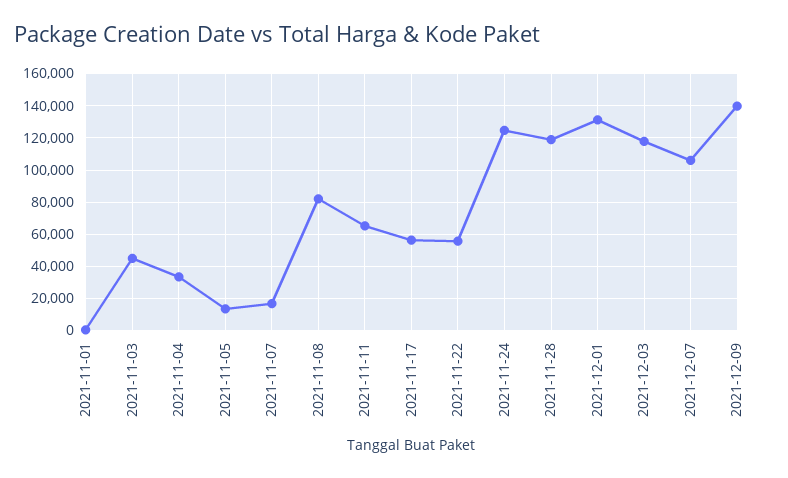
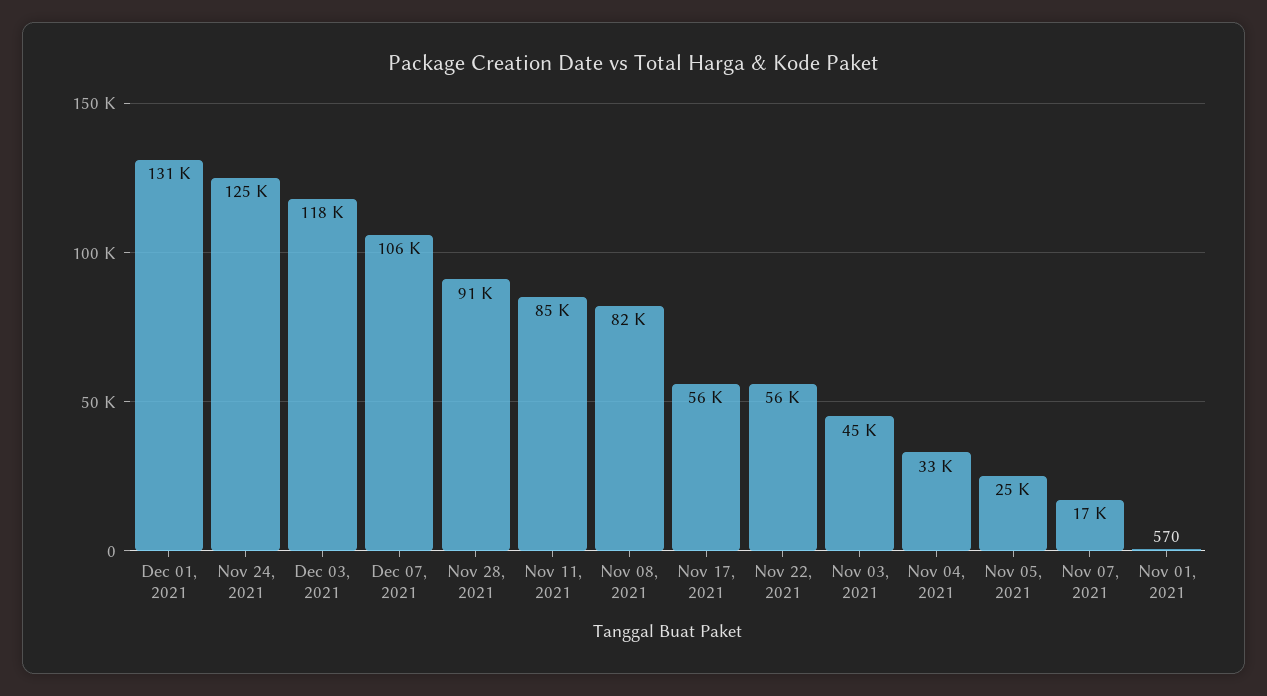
  {
    "2021-11-01": 570,
    "2021-11-03": 45000,
    "2021-11-04": 33000,
-   "2021-11-05": 15000,
+   "2021-11-05": 25000,
    "2021-11-07": 17000,
    "2021-11-08": 82000,
-   "2021-11-11": 65000,
+   "2021-11-11": 85000,
    "2021-11-17": 56000,
    "2021-11-22": 56000,
    "2021-11-24": 125000,
-   "2021-11-28": 120000,
+   "2021-11-28": 91000,
    "2021-12-01": 131000,
    "2021-12-03": 118000,
-   "2021-12-07": 106000,
+   "2021-12-07": 106000
-   "2021-12-09": 140000
  }

